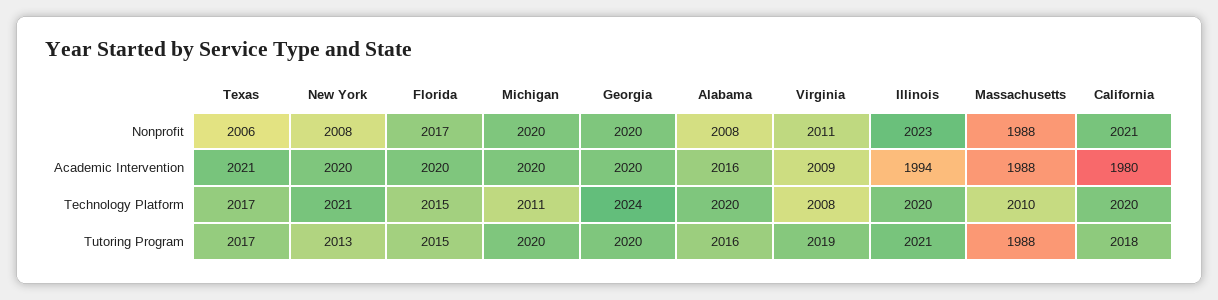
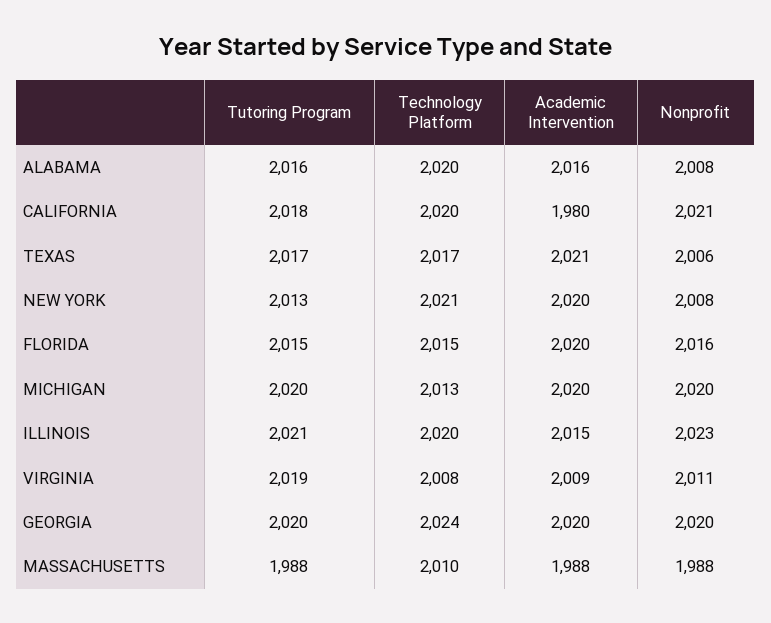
  {
    "Texas": {
      "Nonprofit": 2006,
      "Academic Intervention": 2021,
      "Technology Platform": 2017,
      "Tutoring Program": 2017
    },
    "New York": {
      "Nonprofit": 2008,
      "Academic Intervention": 2020,
      "Technology Platform": 2021,
      "Tutoring Program": 2013
    },
    "Florida": {
-     "Nonprofit": 2017,
+     "Nonprofit": 2016,
      "Academic Intervention": 2020,
      "Technology Platform": 2015,
      "Tutoring Program": 2015
    },
    "Michigan": {
      "Nonprofit": 2020,
      "Academic Intervention": 2020,
-     "Technology Platform": 2011,
+     "Technology Platform": 2013,
      "Tutoring Program": 2020
    },
    "Georgia": {
      "Nonprofit": 2020,
      "Academic Intervention": 2020,
      "Technology Platform": 2024,
      "Tutoring Program": 2020
    },
    "Alabama": {
      "Nonprofit": 2008,
      "Academic Intervention": 2016,
      "Technology Platform": 2020,
      "Tutoring Program": 2016
    },
    "Virginia": {
      "Nonprofit": 2011,
      "Academic Intervention": 2009,
      "Technology Platform": 2008,
      "Tutoring Program": 2019
    },
    "Illinois": {
      "Nonprofit": 2023,
-     "Academic Intervention": 1994,
+     "Academic Intervention": 2015,
      "Technology Platform": 2020,
      "Tutoring Program": 2021
    },
    "Massachusetts": {
      "Nonprofit": 1988,
      "Academic Intervention": 1988,
      "Technology Platform": 2010,
      "Tutoring Program": 1988
    },
    "California": {
      "Nonprofit": 2021,
      "Academic Intervention": 1980,
      "Technology Platform": 2020,
      "Tutoring Program": 2018
    }
  }

